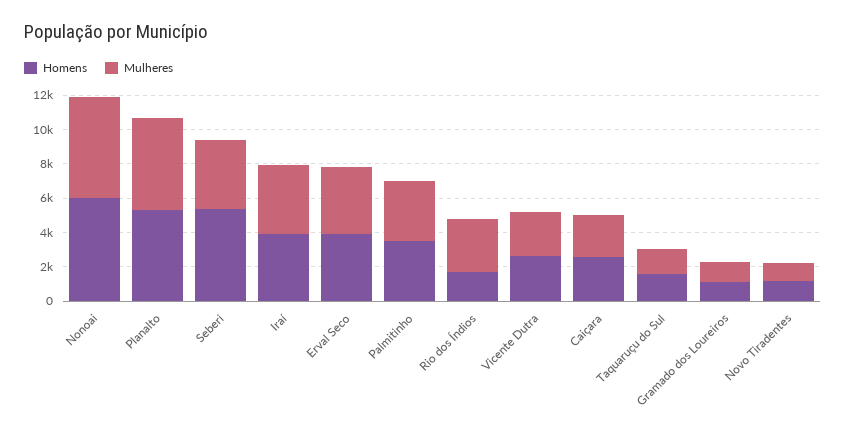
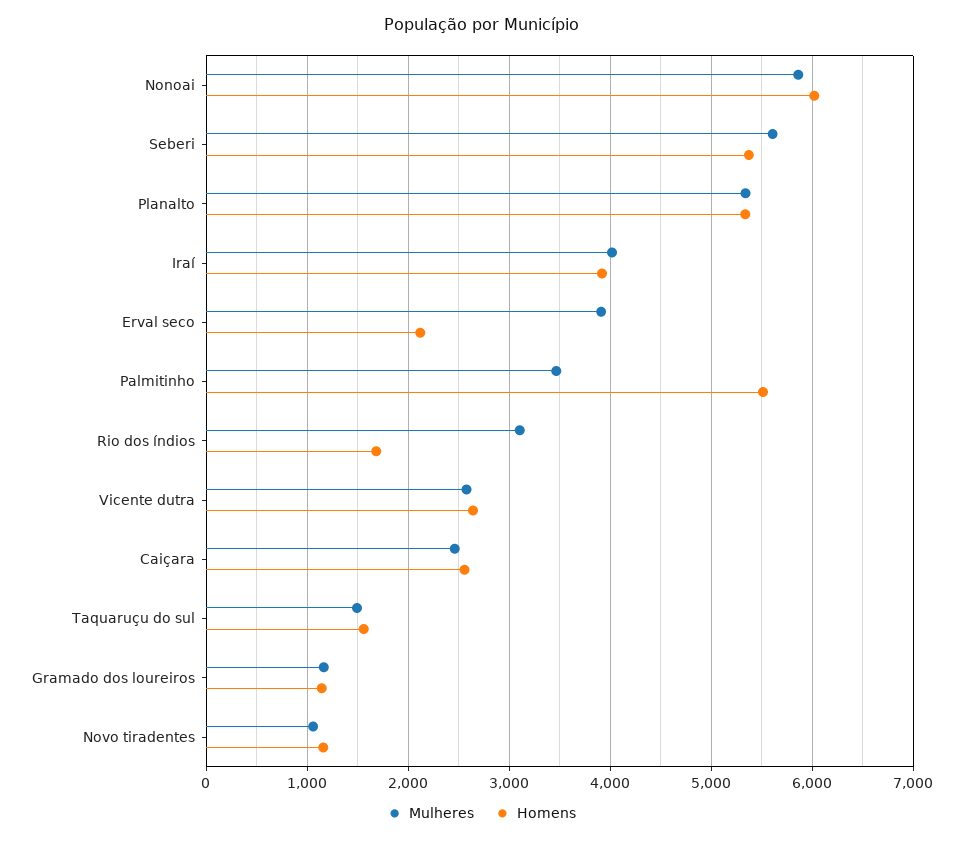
  {
    "Homens": {
      "Nonoai": 6000,
      "Planalto": 5300,
      "Seberi": 5400,
      "Iraí": 3900,
-     "Erval Seco": 4000,
+     "Erval Seco": 2100,
-     "Palmitinho": 3500,
+     "Palmitinho": 5500,
      "Rio dos Índios": 1700,
      "Vicente Dutra": 2600,
      "Caiçara": 2600,
      "Taquaruçu do Sul": 1600,
      "Gramado dos Loureiros": 1100,
      "Novo Tiradentes": 1200
    },
    "Mulheres": {
      "Nonoai": 5900,
      "Planalto": 5300,
-     "Seberi": 4000,
+     "Seberi": 5600,
      "Iraí": 4000,
      "Erval Seco": 3900,
      "Palmitinho": 3500,
      "Rio dos Índios": 3100,
      "Vicente Dutra": 2600,
      "Caiçara": 2500,
      "Taquaruçu do Sul": 1500,
      "Gramado dos Loureiros": 1200,
      "Novo Tiradentes": 1100
    }
  }

